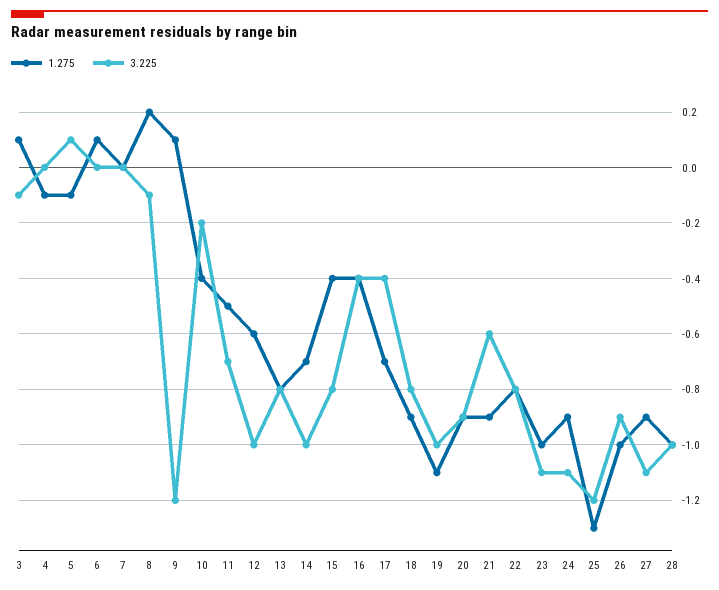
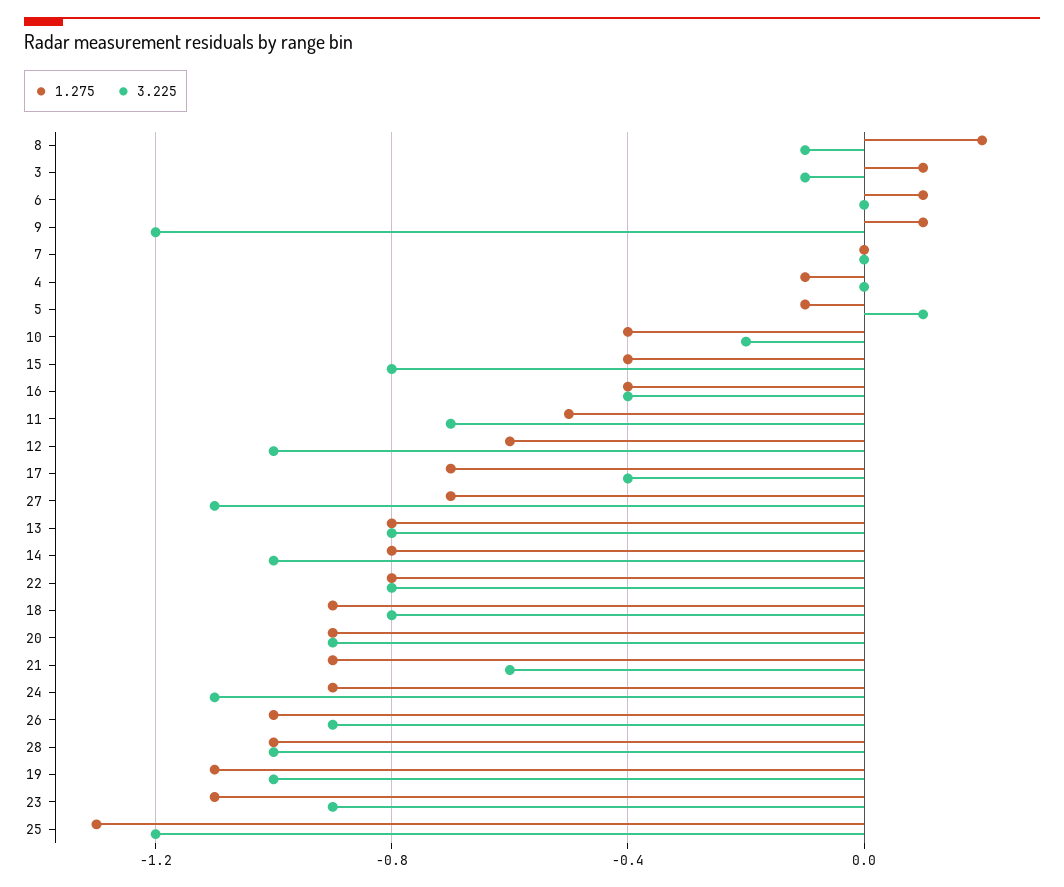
  {
    "1.275": {
      "3": 0.1,
      "4": -0.1,
      "5": -0.1,
      "6": 0.1,
      "7": 0,
      "8": 0.2,
      "9": 0.1,
      "10": -0.4,
      "11": -0.5,
      "12": -0.6,
      "13": -0.8,
-     "14": -0.7,
+     "14": -0.8,
      "15": -0.4,
      "16": -0.4,
      "17": -0.7,
      "18": -0.9,
      "19": -1.1,
      "20": -0.9,
      "21": -0.9,
      "22": -0.8,
-     "23": -1,
+     "23": -1.1,
      "24": -0.9,
      "25": -1.3,
      "26": -1,
-     "27": -0.9,
+     "27": -0.7,
      "28": -1
    },
    "3.225": {
      "3": -0.1,
      "4": 0,
      "5": 0.1,
      "6": 0,
      "7": 0,
      "8": -0.1,
      "9": -1.2,
      "10": -0.2,
      "11": -0.7,
      "12": -1,
      "13": -0.8,
      "14": -1,
      "15": -0.8,
      "16": -0.4,
      "17": -0.4,
      "18": -0.8,
      "19": -1,
      "20": -0.9,
      "21": -0.6,
      "22": -0.8,
-     "23": -1.1,
+     "23": -0.9,
      "24": -1.1,
      "25": -1.2,
      "26": -0.9,
      "27": -1.1,
      "28": -1
    }
  }

